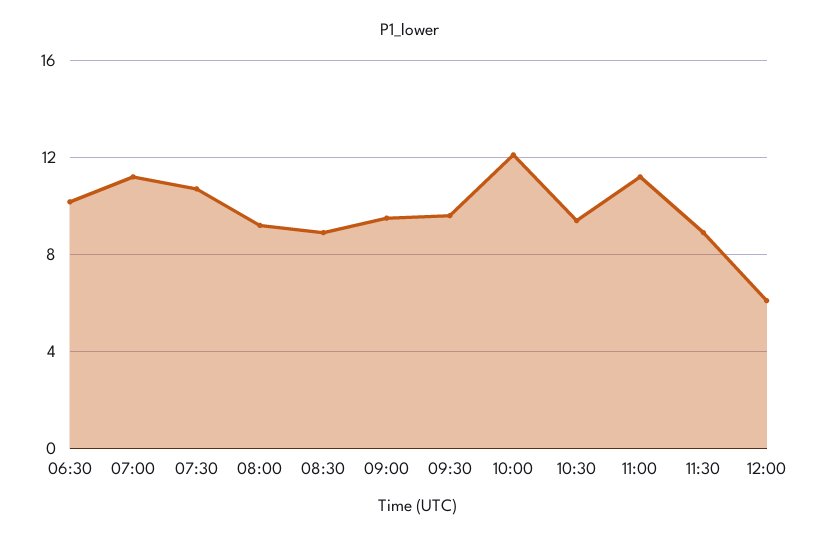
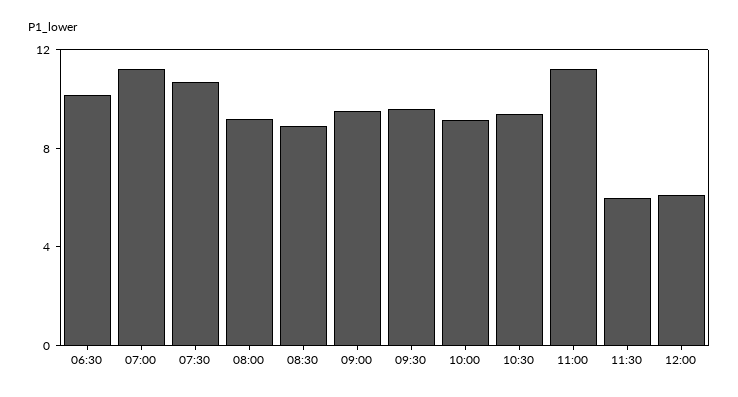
  {
    "06:30": 10,
    "07:00": 11,
    "07:30": 10.5,
    "08:00": 9,
    "08:30": 9,
    "09:00": 9.5,
    "09:30": 9.5,
-   "10:00": 12,
+   "10:00": 9,
    "10:30": 9.5,
    "11:00": 11,
-   "11:30": 9,
+   "11:30": 6,
    "12:00": 6
  }

